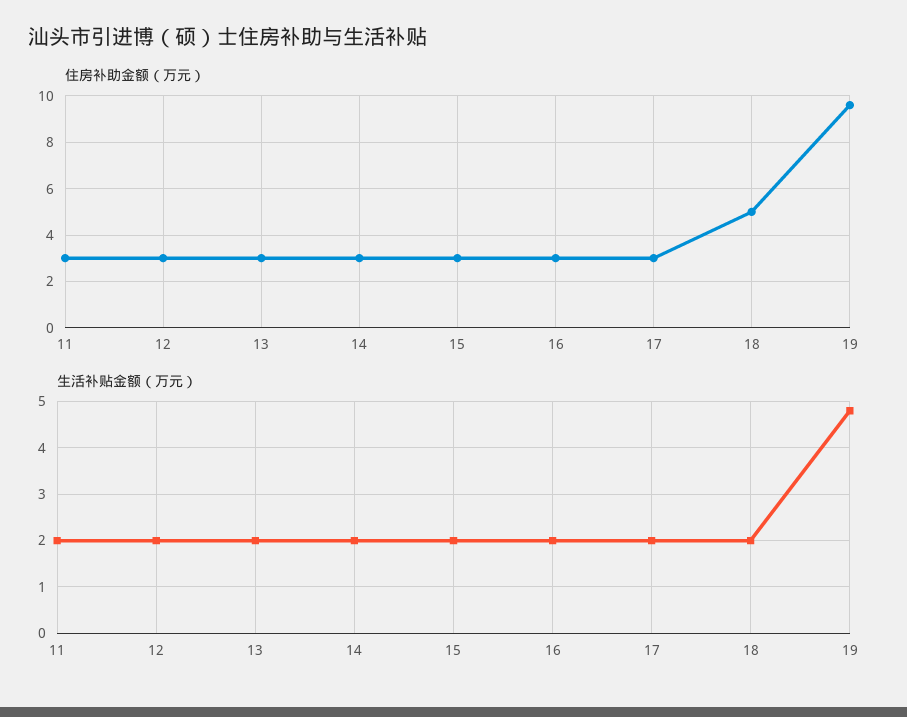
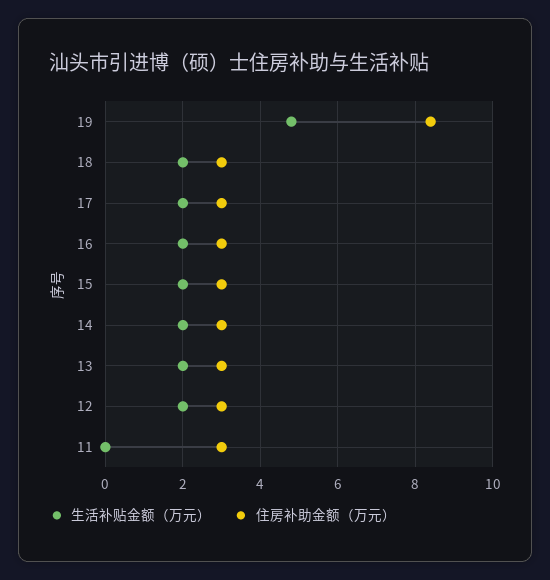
  {
    "住房补助金额（万元）": {
      "11": 3,
      "12": 3,
      "13": 3,
      "14": 3,
      "15": 3,
      "16": 3,
      "17": 3,
-     "18": 5,
+     "18": 3,
-     "19": 9.5
+     "19": 8.5
    },
    "生活补贴金额（万元）": {
-     "11": 2,
+     "11": 0,
      "12": 2,
      "13": 2,
      "14": 2,
      "15": 2,
      "16": 2,
      "17": 2,
      "18": 2,
      "19": 5
    }
  }

